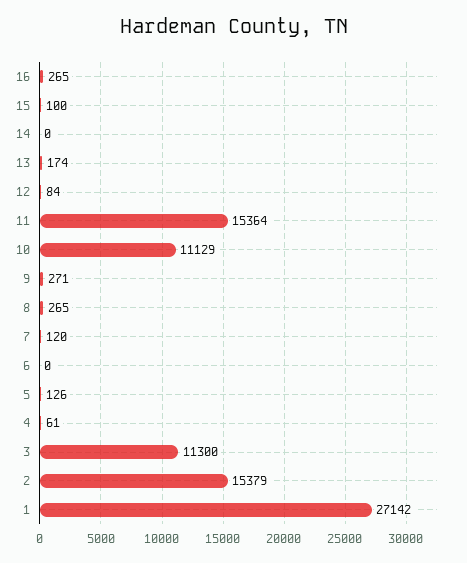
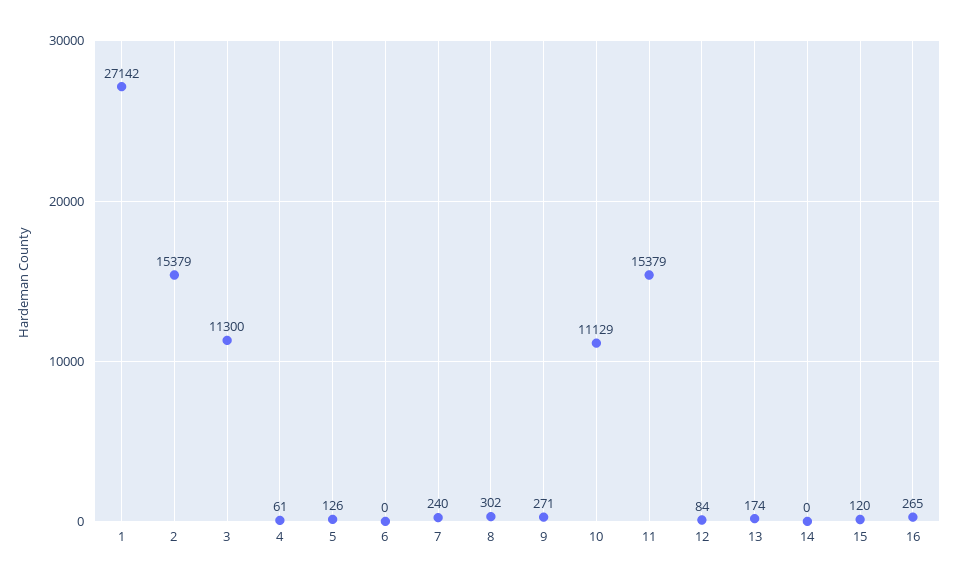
  {
    "16": 265,
-   "15": 100,
+   "15": 120,
    "14": 0,
    "13": 174,
    "12": 84,
-   "11": 15364,
+   "11": 15379,
    "10": 11129,
    "9": 271,
-   "8": 265,
+   "8": 302,
-   "7": 120,
+   "7": 240,
    "6": 0,
    "5": 126,
    "4": 61,
    "3": 11300,
    "2": 15379,
    "1": 27142
  }

